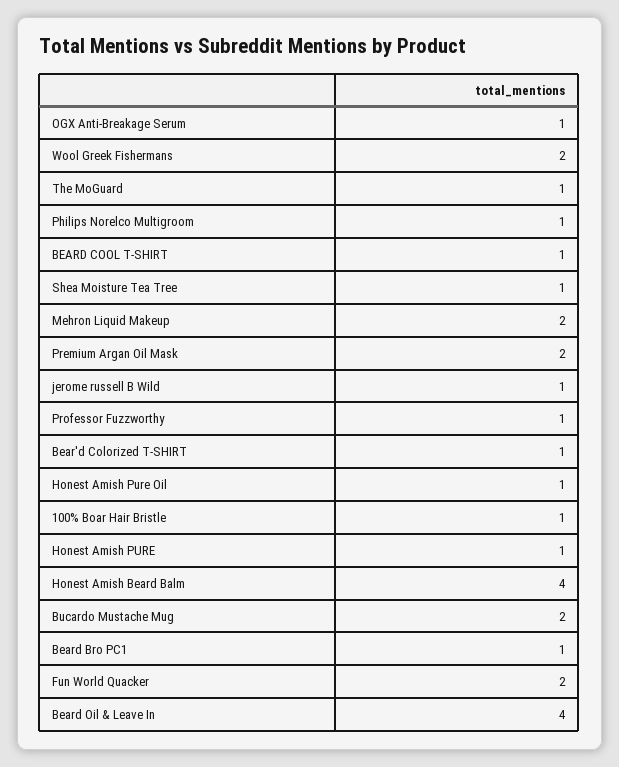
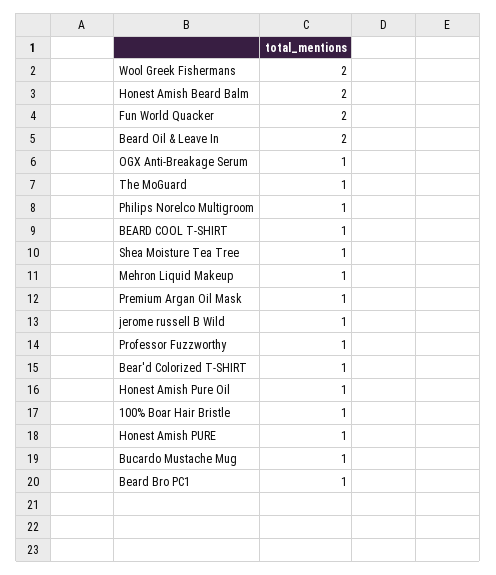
  {
    "OGX Anti-Breakage Serum": 1,
    "Wool Greek Fishermans": 2,
    "The MoGuard": 1,
    "Philips Norelco Multigroom": 1,
    "BEARD COOL T-SHIRT": 1,
    "Shea Moisture Tea Tree": 1,
-   "Mehron Liquid Makeup": 2,
+   "Mehron Liquid Makeup": 1,
-   "Premium Argan Oil Mask": 2,
+   "Premium Argan Oil Mask": 1,
    "jerome russell B Wild": 1,
    "Professor Fuzzworthy": 1,
    "Bear'd Colorized T-SHIRT": 1,
    "Honest Amish Pure Oil": 1,
    "100% Boar Hair Bristle": 1,
    "Honest Amish PURE": 1,
-   "Honest Amish Beard Balm": 4,
+   "Honest Amish Beard Balm": 2,
-   "Bucardo Mustache Mug": 2,
+   "Bucardo Mustache Mug": 1,
    "Beard Bro PC1": 1,
    "Fun World Quacker": 2,
-   "Beard Oil & Leave In": 4
+   "Beard Oil & Leave In": 2
  }

